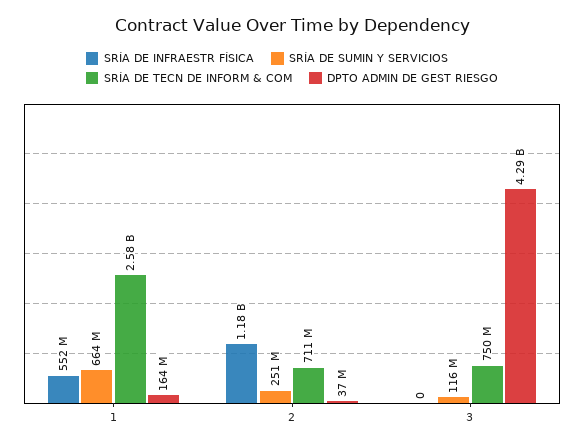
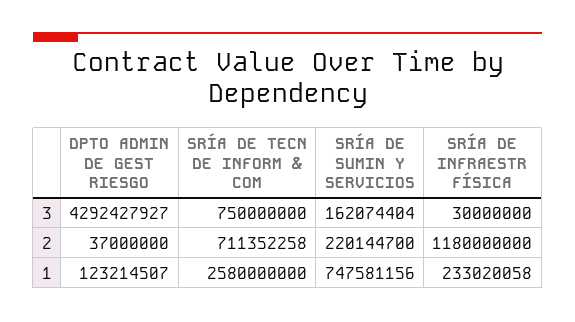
  {
    "SRÍA DE INFRAESTR FÍSICA": {
-     "1": 552000000,
+     "1": 233020058,
      "2": 1180000000,
-     "3": 0
+     "3": 30000000
    },
    "SRÍA DE SUMIN Y SERVICIOS": {
-     "1": 664000000,
+     "1": 747581156,
-     "2": 251000000,
+     "2": 220144700,
-     "3": 116000000
+     "3": 162074404
    },
    "SRÍA DE TECN DE INFORM & COM": {
      "1": 2580000000,
      "2": 711352258,
      "3": 750000000
    },
    "DPTO ADMIN DE GEST RIESGO": {
-     "1": 164000000,
+     "1": 123214507,
      "2": 37000000,
      "3": 4292427927
    }
  }

